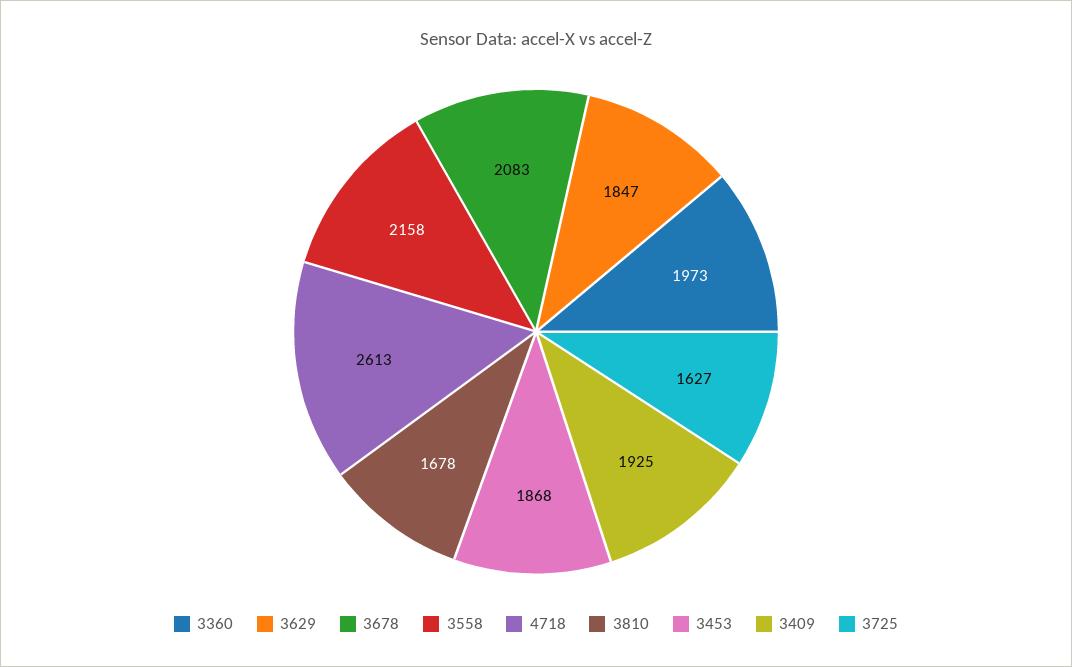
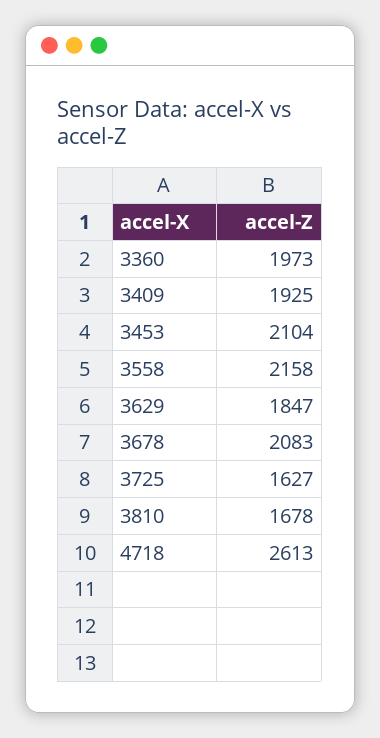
  {
    "3360": 1973,
    "3629": 1847,
    "3678": 2083,
    "3558": 2158,
    "4718": 2613,
    "3810": 1678,
-   "3453": 1868,
+   "3453": 2104,
    "3409": 1925,
    "3725": 1627
  }

